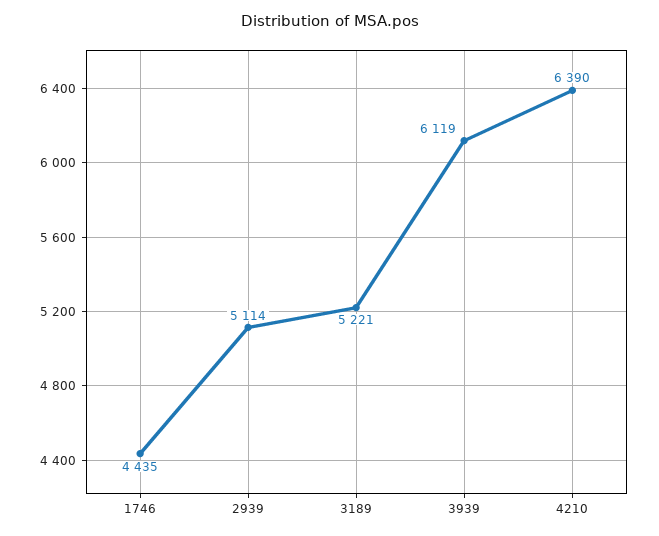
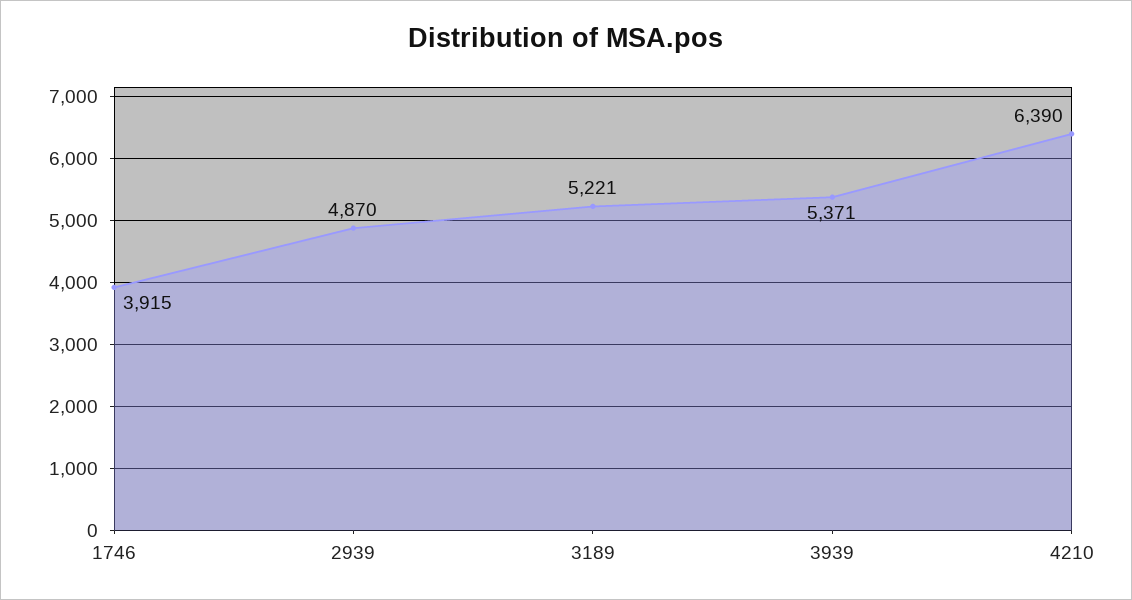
  {
-   "1746": 4435,
+   "1746": 3915,
-   "2939": 5114,
+   "2939": 4870,
    "3189": 5221,
-   "3939": 6119,
+   "3939": 5371,
    "4210": 6390
  }

